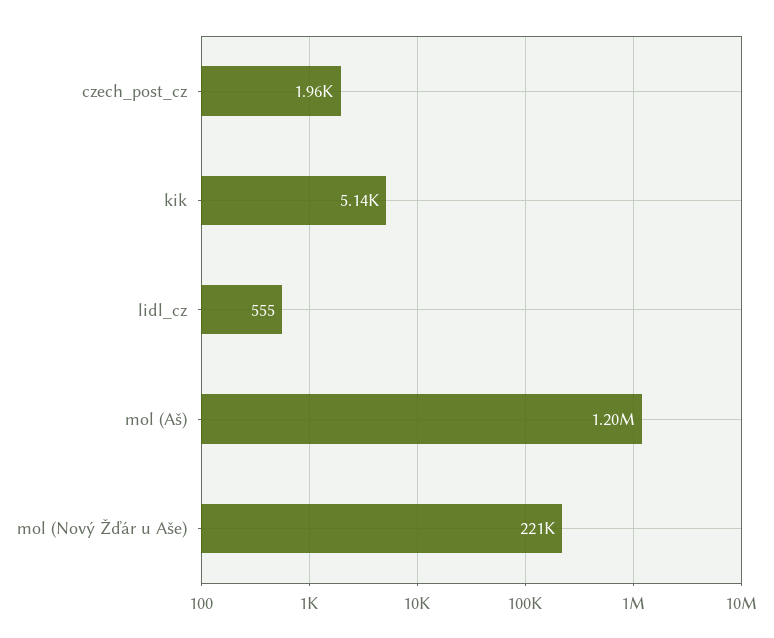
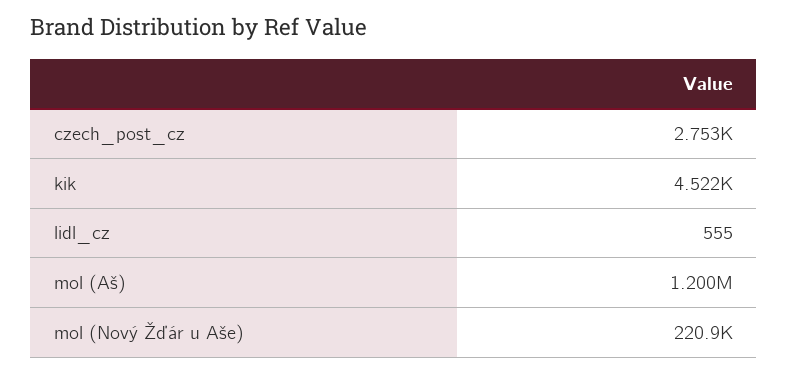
  {
-   "czech_post_cz": 1960,
+   "czech_post_cz": 2753,
-   "kik": 5140,
+   "kik": 4522,
    "lidl_cz": 555,
    "mol (Aš)": 1200000,
    "mol (Nový Žďár u Aše)": 220900
  }

